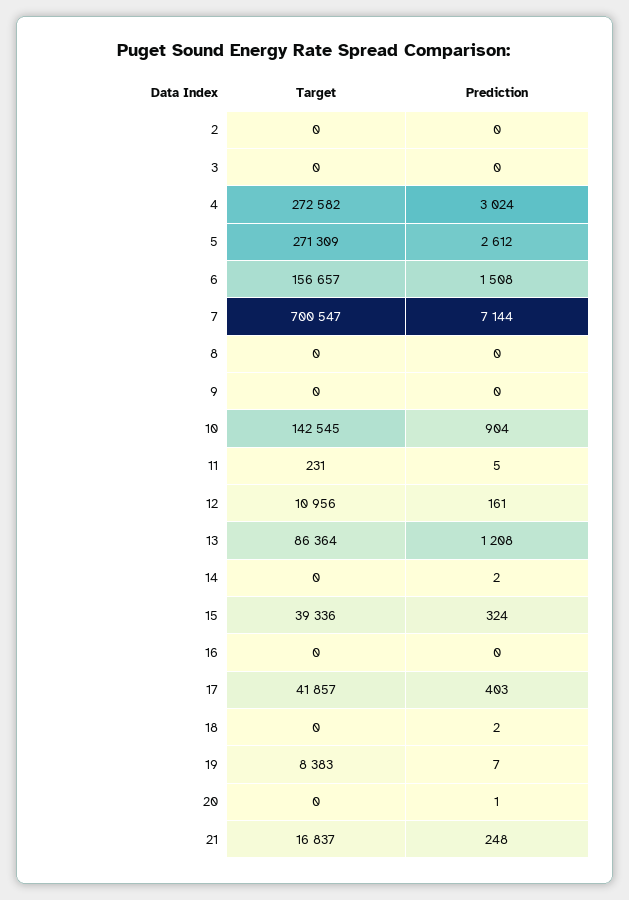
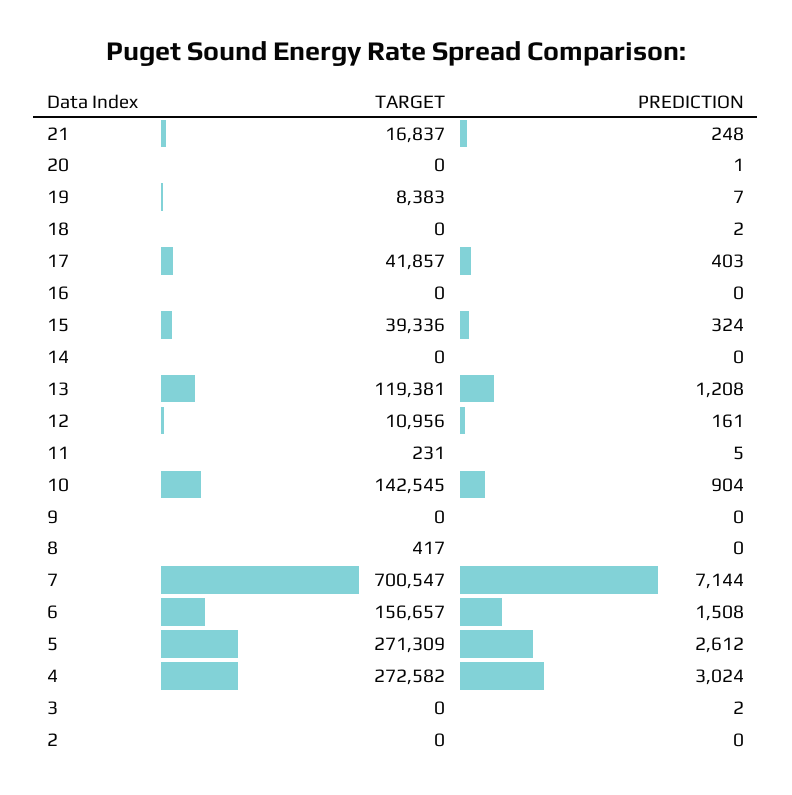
  {
    "Target": {
      "2": 0,
      "3": 0,
      "4": 272582,
      "5": 271309,
      "6": 156657,
      "7": 700547,
-     "8": 0,
+     "8": 417,
      "9": 0,
      "10": 142545,
      "11": 231,
      "12": 10956,
-     "13": 86364,
+     "13": 119381,
      "14": 0,
      "15": 39336,
      "16": 0,
      "17": 41857,
      "18": 0,
      "19": 8383,
      "20": 0,
      "21": 16837
    },
    "Prediction": {
      "2": 0,
-     "3": 0,
+     "3": 2,
      "4": 3024,
      "5": 2612,
      "6": 1508,
      "7": 7144,
      "8": 0,
      "9": 0,
      "10": 904,
      "11": 5,
      "12": 161,
      "13": 1208,
-     "14": 2,
+     "14": 0,
      "15": 324,
      "16": 0,
      "17": 403,
      "18": 2,
      "19": 7,
      "20": 1,
      "21": 248
    }
  }

